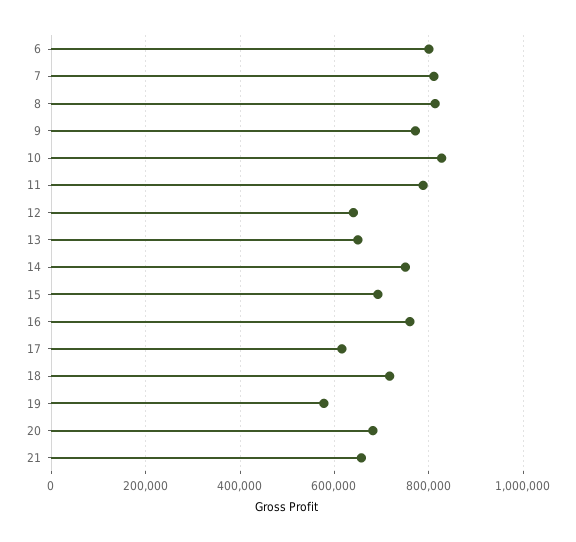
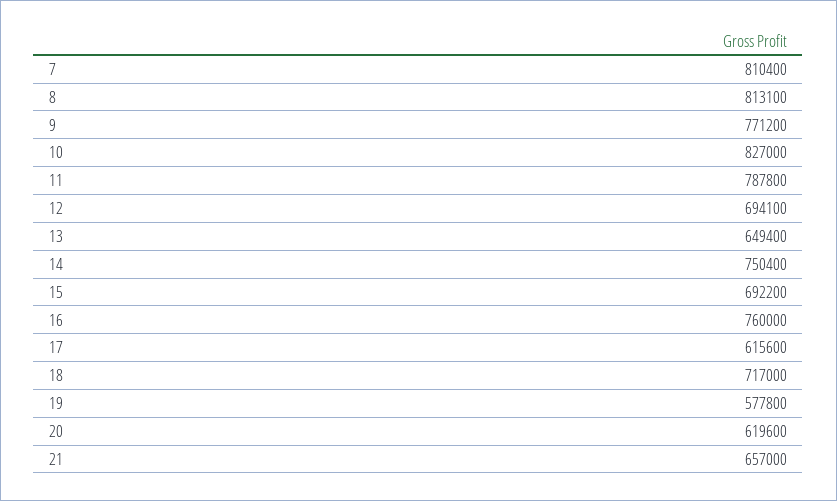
  {
-   "6": 800000,
    "7": 810400,
    "8": 813100,
    "9": 771200,
    "10": 827000,
    "11": 787800,
-   "12": 640000,
+   "12": 694100,
    "13": 649400,
    "14": 750400,
    "15": 692200,
    "16": 760000,
    "17": 615600,
    "18": 717000,
    "19": 577800,
-   "20": 680000,
+   "20": 619600,
    "21": 657000
  }

